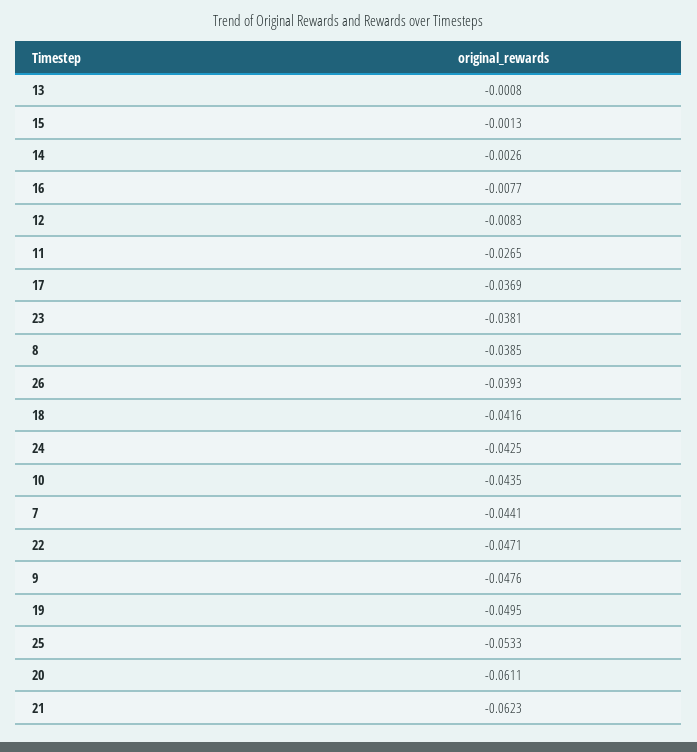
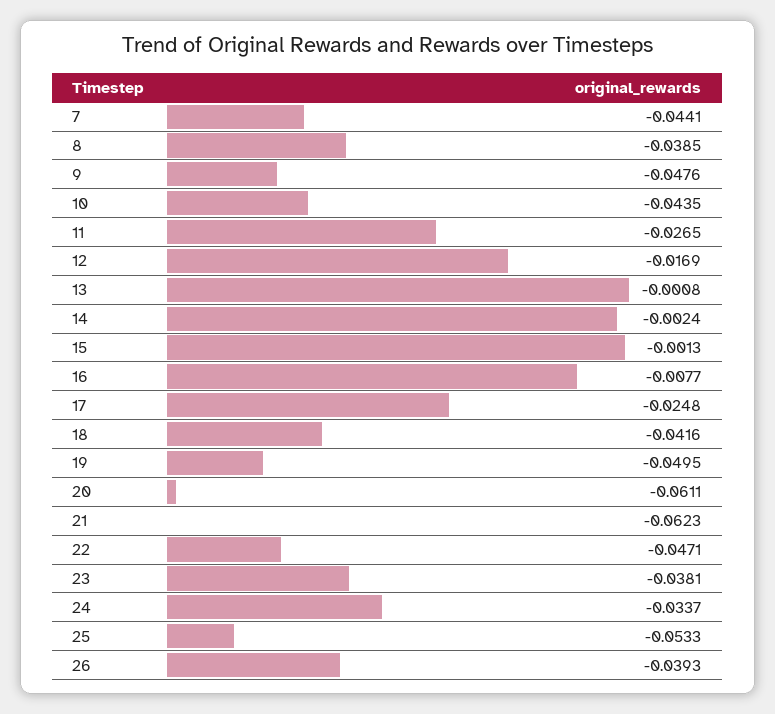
  {
    "13": -0.0008,
    "15": -0.0013,
-   "14": -0.0026,
+   "14": -0.0024,
    "16": -0.0077,
-   "12": -0.0083,
+   "12": -0.0169,
    "11": -0.0265,
-   "17": -0.0369,
+   "17": -0.0248,
    "23": -0.0381,
    "8": -0.0385,
    "26": -0.0393,
    "18": -0.0416,
-   "24": -0.0425,
+   "24": -0.0337,
    "10": -0.0435,
    "7": -0.0441,
    "22": -0.0471,
    "9": -0.0476,
    "19": -0.0495,
    "25": -0.0533,
    "20": -0.0611,
    "21": -0.0623
  }

